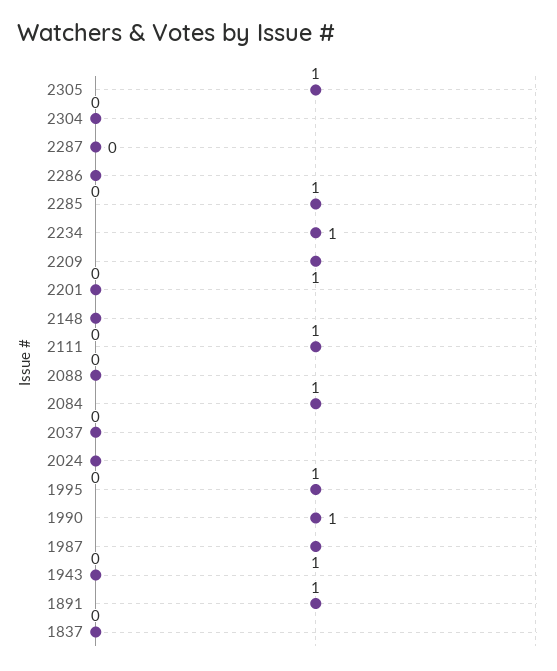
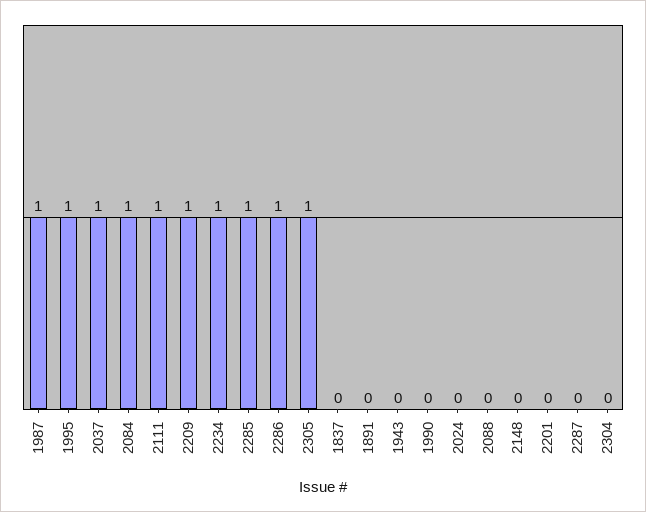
  {
    "2305": 1,
    "2304": 0,
    "2287": 0,
-   "2286": 0,
+   "2286": 1,
    "2285": 1,
    "2234": 1,
    "2209": 1,
    "2201": 0,
    "2148": 0,
    "2111": 1,
    "2088": 0,
    "2084": 1,
-   "2037": 0,
+   "2037": 1,
    "2024": 0,
    "1995": 1,
-   "1990": 1,
+   "1990": 0,
    "1987": 1,
    "1943": 0,
-   "1891": 1,
+   "1891": 0,
    "1837": 0
  }

